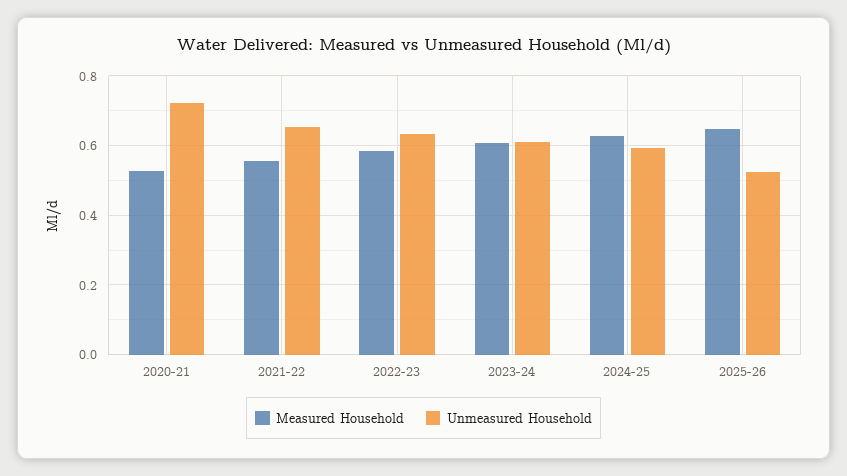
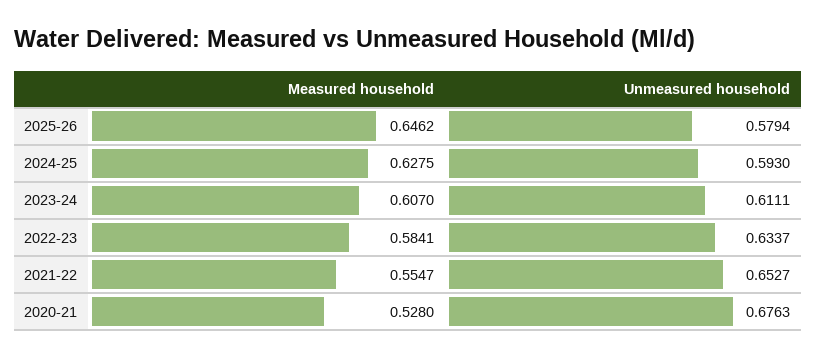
  {
    "Measured Household": {
      "2020-21": 0.528,
      "2021-22": 0.5547,
      "2022-23": 0.5841,
      "2023-24": 0.607,
      "2024-25": 0.6275,
      "2025-26": 0.6462
    },
    "Unmeasured Household": {
-     "2020-21": 0.72,
+     "2020-21": 0.6763,
      "2021-22": 0.6527,
      "2022-23": 0.6337,
      "2023-24": 0.6111,
      "2024-25": 0.593,
-     "2025-26": 0.52
+     "2025-26": 0.5794
    }
  }

